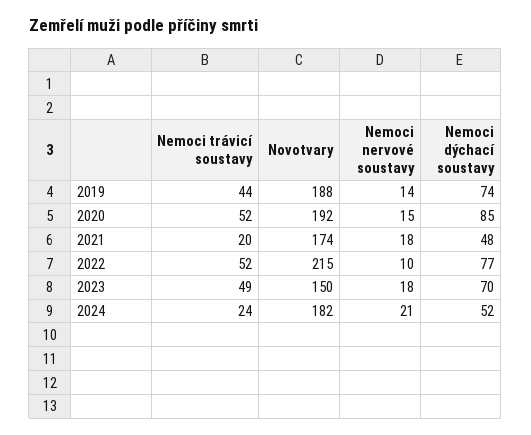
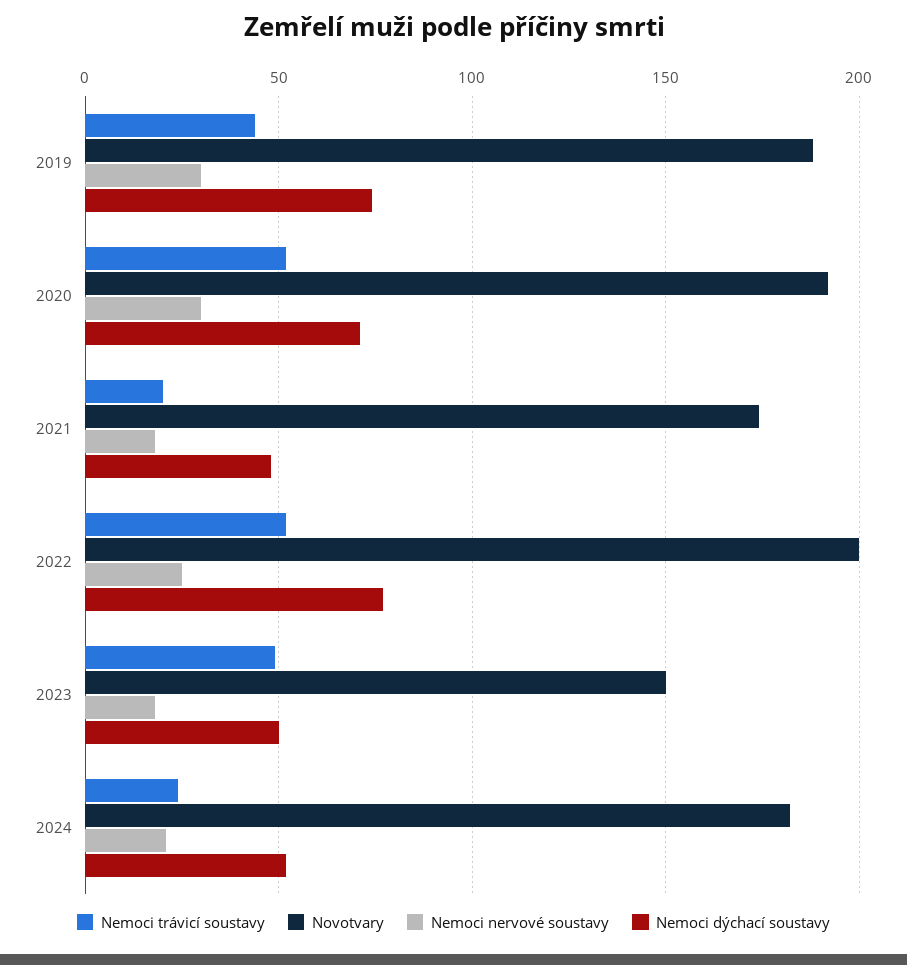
  {
    "Nemoci trávicí soustavy": {
      "2019": 44,
      "2020": 52,
      "2021": 20,
      "2022": 52,
      "2023": 49,
      "2024": 24
    },
    "Novotvary": {
      "2019": 188,
      "2020": 192,
      "2021": 174,
-     "2022": 215,
+     "2022": 200,
      "2023": 150,
      "2024": 182
    },
    "Nemoci nervové soustavy": {
-     "2019": 14,
+     "2019": 30,
-     "2020": 15,
+     "2020": 30,
      "2021": 18,
-     "2022": 10,
+     "2022": 25,
      "2023": 18,
      "2024": 21
    },
    "Nemoci dýchací soustavy": {
      "2019": 74,
-     "2020": 85,
+     "2020": 70,
      "2021": 48,
      "2022": 77,
-     "2023": 70,
+     "2023": 50,
      "2024": 52
    }
  }

